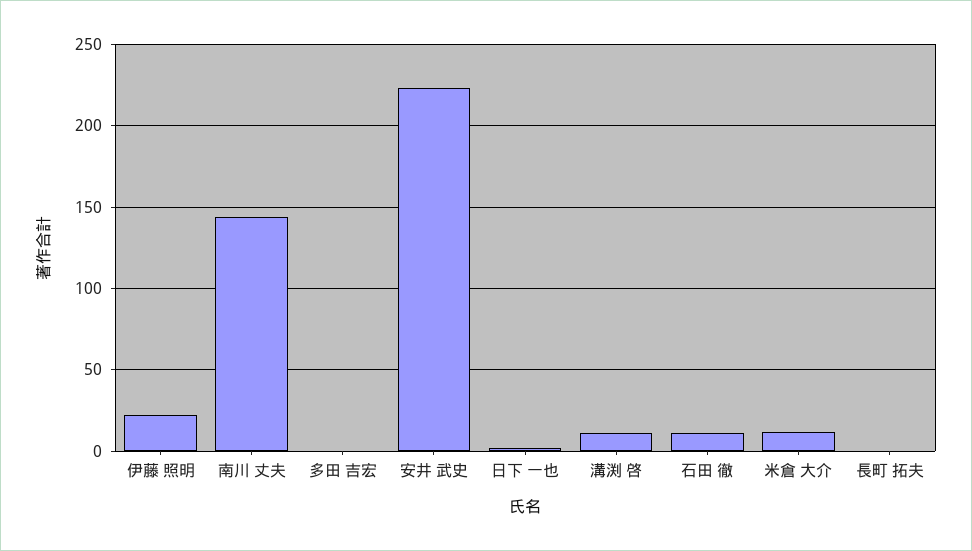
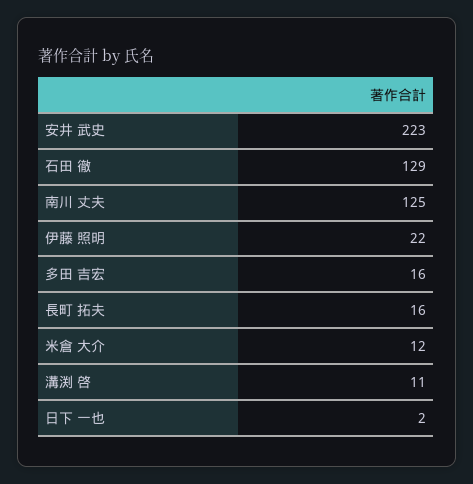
  {
    "伊藤 照明": 22,
-   "南川 丈夫": 145,
+   "南川 丈夫": 125,
-   "多田 吉宏": 0,
+   "多田 吉宏": 16,
    "安井 武史": 223,
    "日下 一也": 2,
    "溝渕 啓": 11,
-   "石田 徹": 10,
+   "石田 徹": 129,
    "米倉 大介": 12,
-   "長町 拓夫": 0
+   "長町 拓夫": 16
  }

